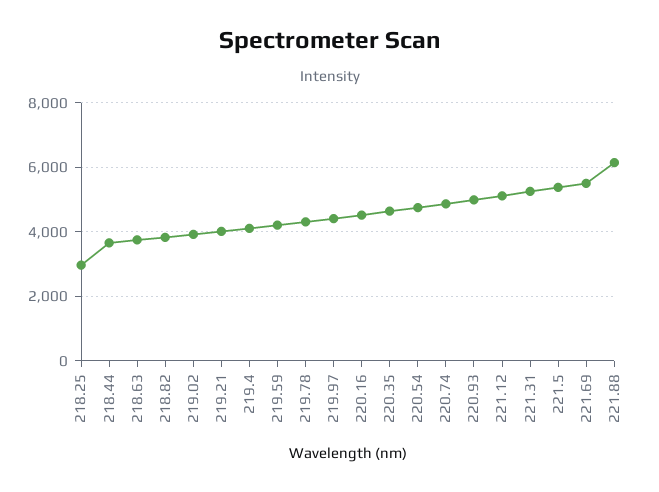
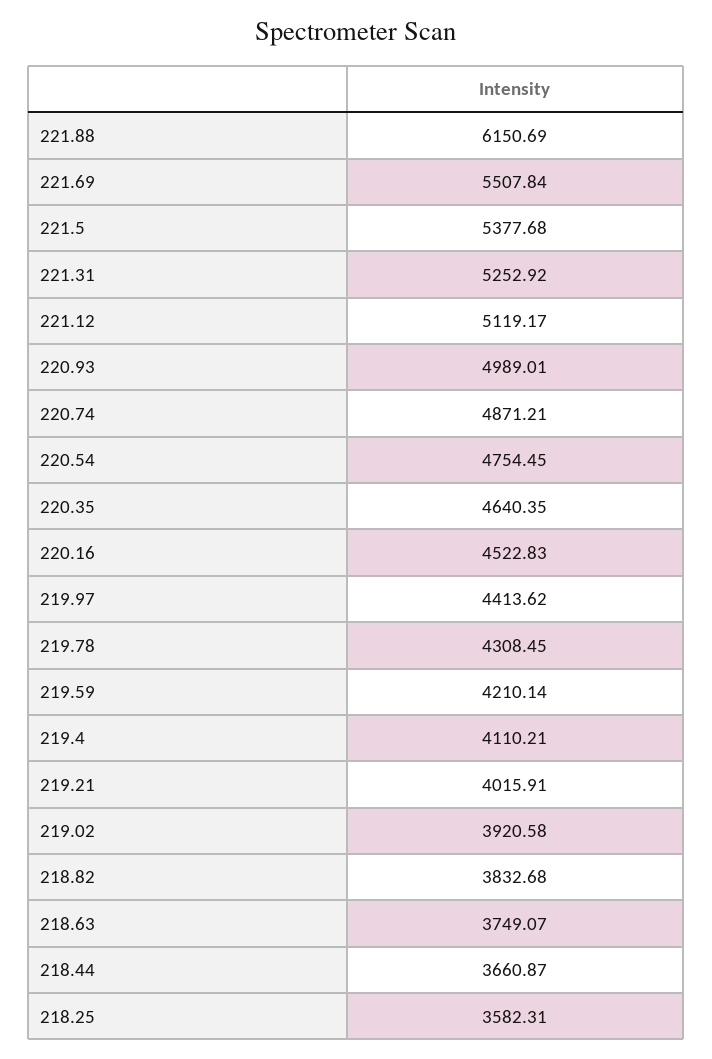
  {
-   "218.25": 3000,
+   "218.25": 3582.31,
    "218.44": 3660.87,
    "218.63": 3749.07,
    "218.82": 3832.68,
    "219.02": 3920.58,
    "219.21": 4015.91,
    "219.4": 4110.21,
    "219.59": 4210.14,
    "219.78": 4308.45,
    "219.97": 4413.62,
    "220.16": 4522.83,
    "220.35": 4640.35,
    "220.54": 4754.45,
    "220.74": 4871.21,
    "220.93": 4989.01,
    "221.12": 5119.17,
    "221.31": 5252.92,
    "221.5": 5377.68,
    "221.69": 5507.84,
    "221.88": 6150.69
  }

